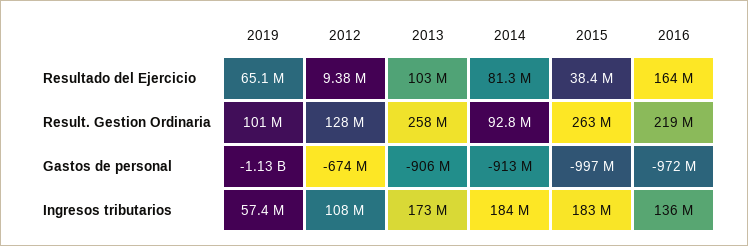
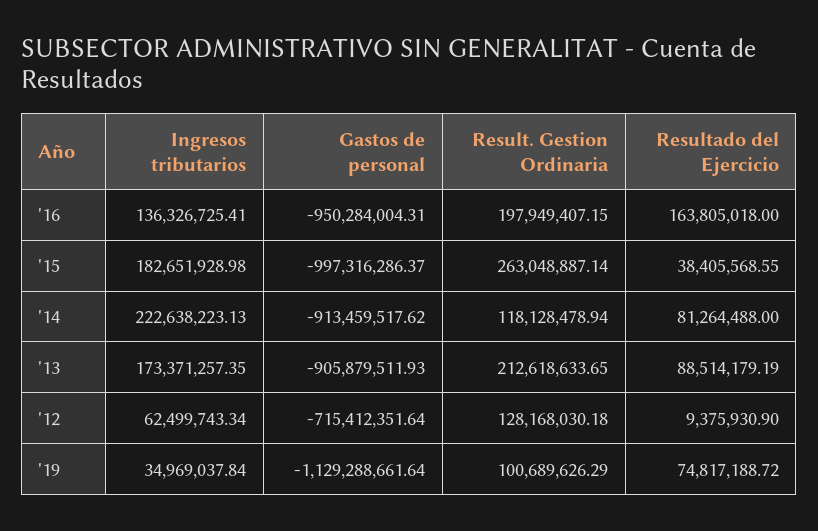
  {
    "2019": {
-     "Resultado del Ejercicio": 65100000,
+     "Resultado del Ejercicio": 74817188.72,
      "Result. Gestion Ordinaria": 100689626.29,
      "Gastos de personal": -1129288661.64,
-     "Ingresos tributarios": 57400000
+     "Ingresos tributarios": 34969037.84
    },
    "2012": {
      "Resultado del Ejercicio": 9375930.9,
      "Result. Gestion Ordinaria": 128168030.18,
-     "Gastos de personal": -674000000,
+     "Gastos de personal": -715412351.64,
-     "Ingresos tributarios": 108000000
+     "Ingresos tributarios": 62499743.34
    },
    "2013": {
-     "Resultado del Ejercicio": 103000000,
+     "Resultado del Ejercicio": 88514179.19,
-     "Result. Gestion Ordinaria": 258000000,
+     "Result. Gestion Ordinaria": 212618633.65,
      "Gastos de personal": -905879511.93,
      "Ingresos tributarios": 173371257.35
    },
    "2014": {
      "Resultado del Ejercicio": 81264488,
-     "Result. Gestion Ordinaria": 92800000,
+     "Result. Gestion Ordinaria": 118128478.94,
      "Gastos de personal": -913459517.62,
-     "Ingresos tributarios": 184000000
+     "Ingresos tributarios": 222638223.13
    },
    "2015": {
      "Resultado del Ejercicio": 38405568.55,
      "Result. Gestion Ordinaria": 263048887.14,
      "Gastos de personal": -997316286.37,
      "Ingresos tributarios": 182651928.98
    },
    "2016": {
      "Resultado del Ejercicio": 163805018,
-     "Result. Gestion Ordinaria": 219000000,
+     "Result. Gestion Ordinaria": 197949407.15,
-     "Gastos de personal": -972000000,
+     "Gastos de personal": -950284004.31,
      "Ingresos tributarios": 136326725.41
    }
  }

